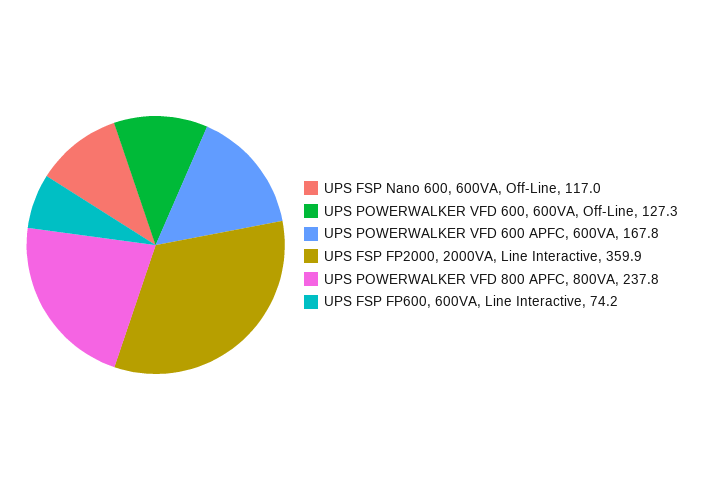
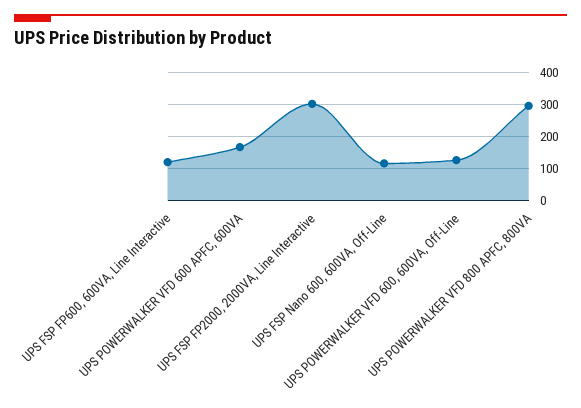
  {
    "UPS FSP Nano 600, 600VA, Off-Line": 117,
    "UPS POWERWALKER VFD 600, 600VA, Off-Line": 127.3,
    "UPS POWERWALKER VFD 600 APFC, 600VA": 167.8,
-   "UPS FSP FP2000, 2000VA, Line Interactive": 359.9,
+   "UPS FSP FP2000, 2000VA, Line Interactive": 300,
-   "UPS POWERWALKER VFD 800 APFC, 800VA": 237.8,
+   "UPS POWERWALKER VFD 800 APFC, 800VA": 300,
-   "UPS FSP FP600, 600VA, Line Interactive": 74.2
+   "UPS FSP FP600, 600VA, Line Interactive": 120
  }

